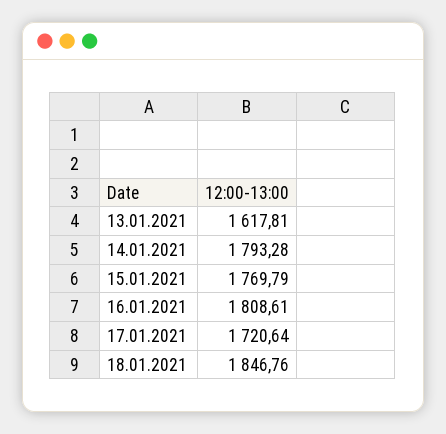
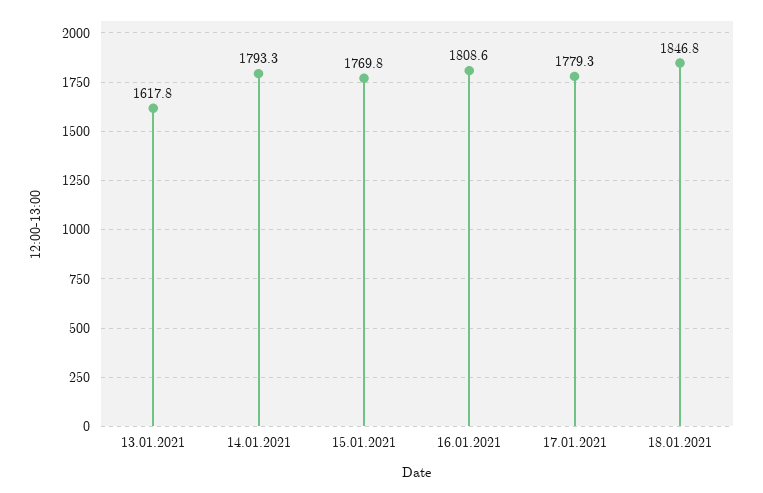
  {
    "13.01.2021": 1617.81,
    "14.01.2021": 1793.28,
    "15.01.2021": 1769.79,
    "16.01.2021": 1808.61,
-   "17.01.2021": 1720.64,
+   "17.01.2021": 1779.3,
    "18.01.2021": 1846.76
  }

